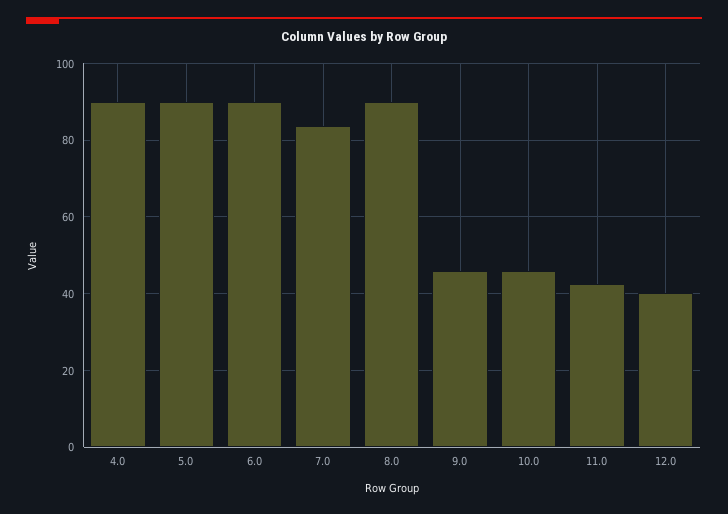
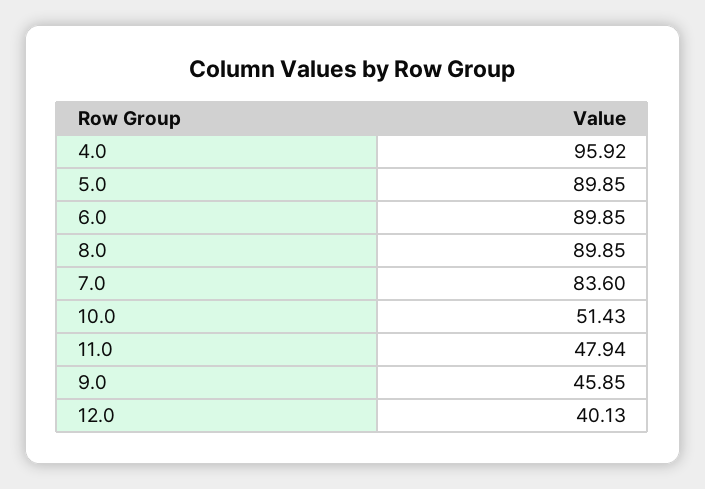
  {
-   "4.0": 90,
+   "4.0": 95.92,
    "5.0": 89.85,
    "6.0": 89.85,
    "7.0": 83.6,
    "8.0": 89.85,
    "9.0": 45.85,
-   "10.0": 46,
+   "10.0": 51.43,
-   "11.0": 42,
+   "11.0": 47.94,
    "12.0": 40.13
  }

